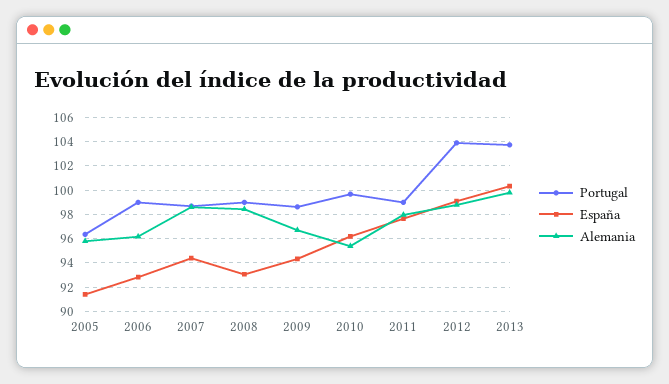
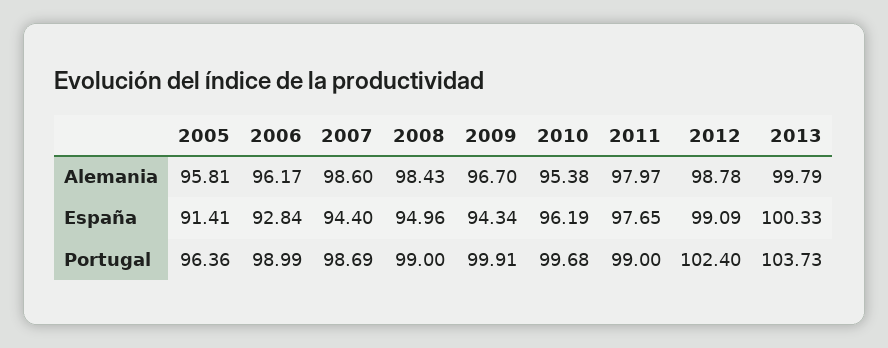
  {
    "Portugal": {
      "2005": 96.36,
      "2006": 98.99,
      "2007": 98.69,
      "2008": 99,
-     "2009": 98.5,
+     "2009": 99.91,
      "2010": 99.68,
      "2011": 99,
-     "2012": 104,
+     "2012": 102.4,
      "2013": 103.73
    },
    "España": {
      "2005": 91.41,
      "2006": 92.84,
      "2007": 94.4,
-     "2008": 93,
+     "2008": 94.96,
      "2009": 94.34,
      "2010": 96.19,
      "2011": 97.65,
      "2012": 99.09,
      "2013": 100.33
    },
    "Alemania": {
      "2005": 95.81,
      "2006": 96.17,
      "2007": 98.6,
      "2008": 98.43,
      "2009": 96.7,
      "2010": 95.38,
      "2011": 97.97,
      "2012": 98.78,
      "2013": 99.79
    }
  }

